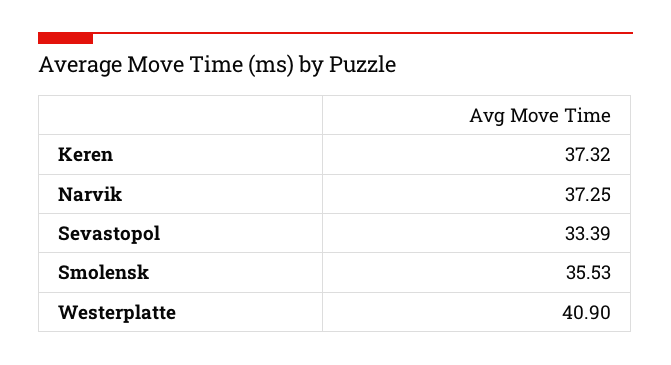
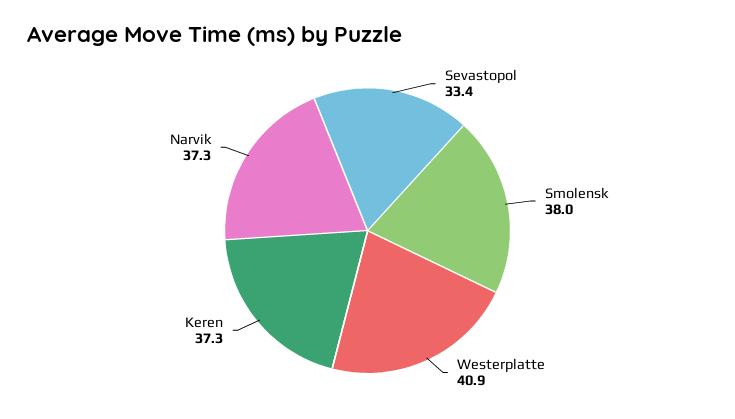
  {
    "Keren": 37.32,
    "Narvik": 37.25,
    "Sevastopol": 33.39,
-   "Smolensk": 35.53,
+   "Smolensk": 38,
    "Westerplatte": 40.9
  }

